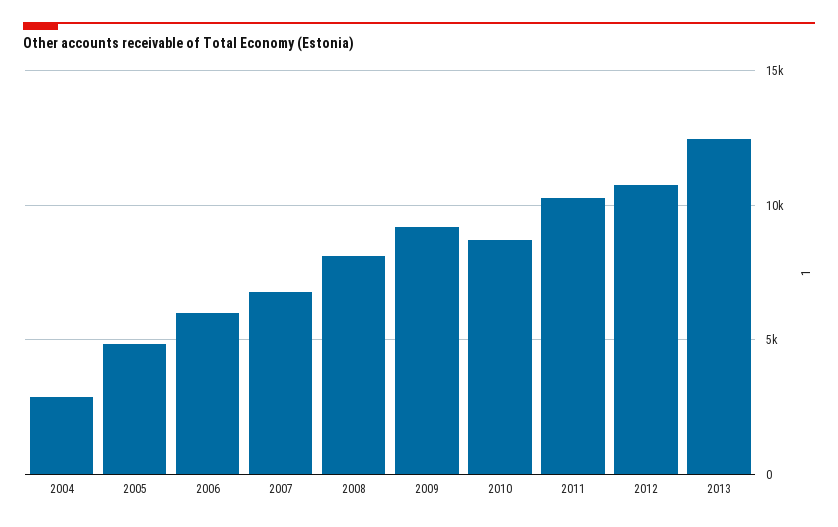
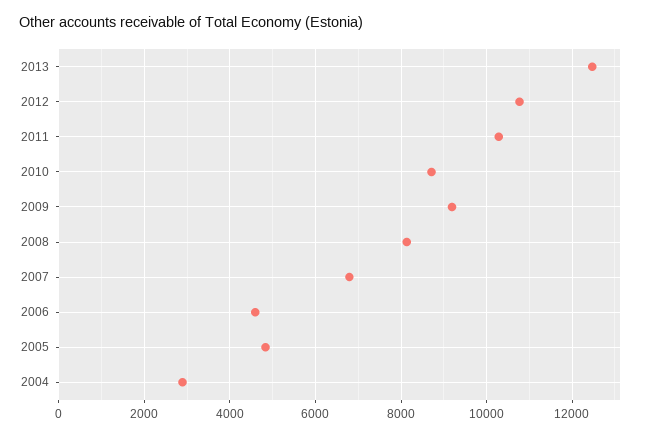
  {
    "2004": 2800,
    "2005": 4800,
-   "2006": 6000,
+   "2006": 4600,
    "2007": 6800,
    "2008": 8200,
    "2009": 9200,
    "2010": 8800,
    "2011": 10200,
    "2012": 10800,
    "2013": 12400
  }

